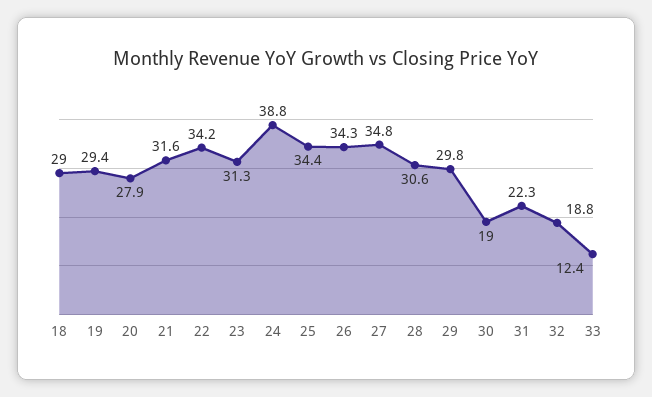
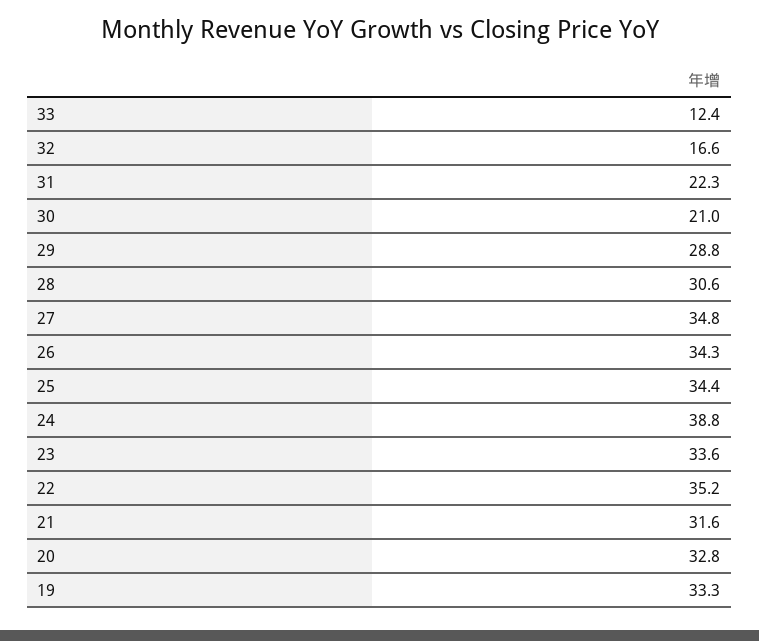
  {
-   "18": 29,
-   "19": 29.4,
+   "19": 33.3,
-   "20": 27.9,
+   "20": 32.8,
    "21": 31.6,
-   "22": 34.2,
+   "22": 35.2,
-   "23": 31.3,
+   "23": 33.6,
    "24": 38.8,
    "25": 34.4,
    "26": 34.3,
    "27": 34.8,
    "28": 30.6,
-   "29": 29.8,
+   "29": 28.8,
-   "30": 19,
+   "30": 21,
    "31": 22.3,
-   "32": 18.8,
+   "32": 16.6,
    "33": 12.4
  }

